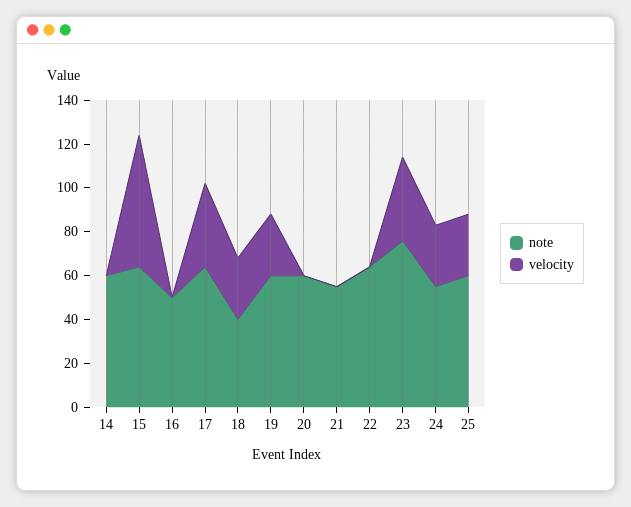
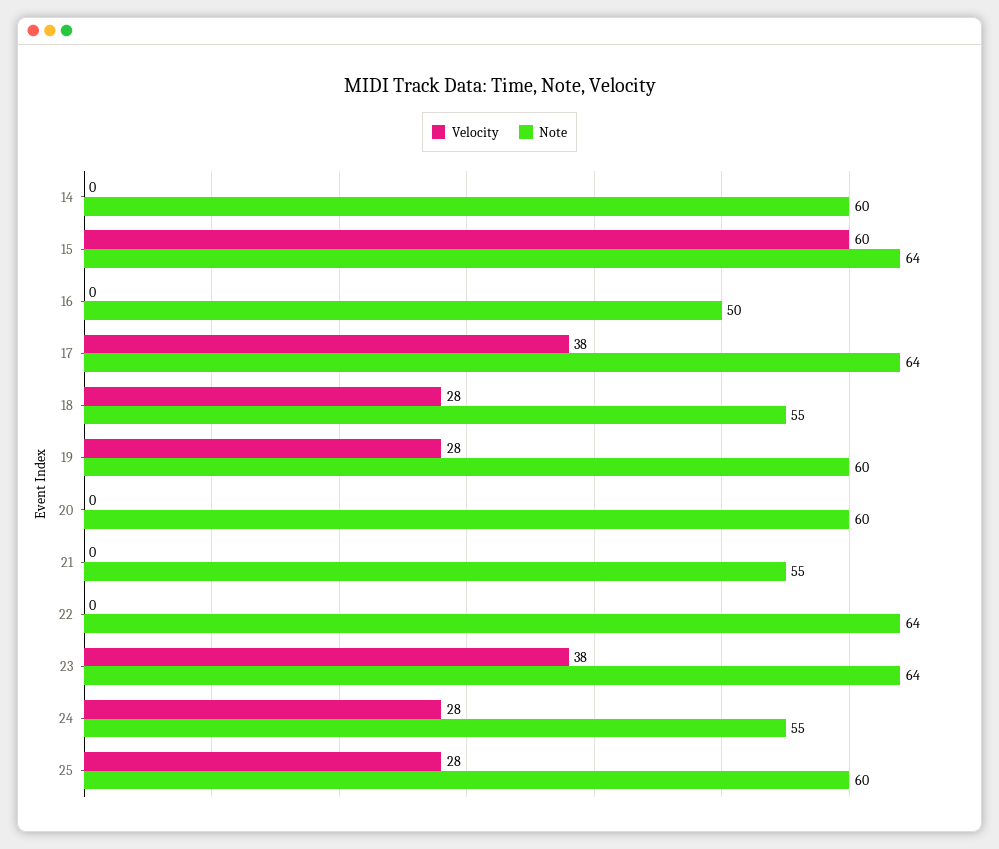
  {
    "note": {
      "14": 60,
      "15": 64,
      "16": 50,
      "17": 64,
-     "18": 40,
+     "18": 55,
      "19": 60,
      "20": 60,
      "21": 55,
      "22": 64,
-     "23": 75,
+     "23": 64,
      "24": 55,
      "25": 60
    },
    "velocity": {
      "14": 0,
      "15": 60,
      "16": 0,
      "17": 38,
      "18": 28,
      "19": 28,
      "20": 0,
      "21": 0,
      "22": 0,
      "23": 38,
      "24": 28,
      "25": 28
    }
  }

